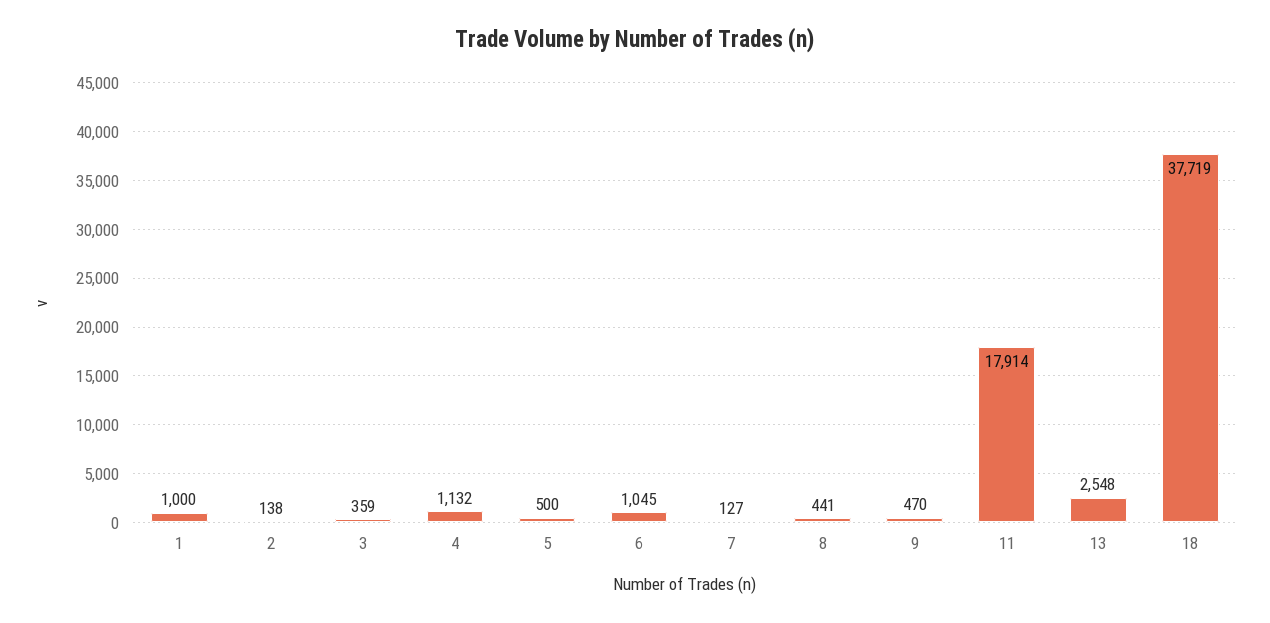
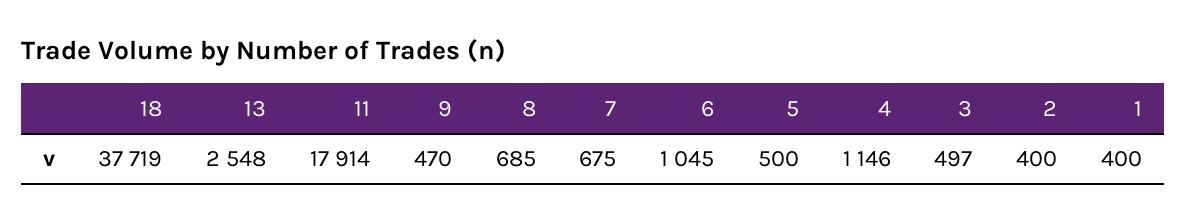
  {
-   "1": 1000,
+   "1": 400,
-   "2": 138,
+   "2": 400,
-   "3": 359,
+   "3": 497,
-   "4": 1132,
+   "4": 1146,
    "5": 500,
    "6": 1045,
-   "7": 127,
+   "7": 675,
-   "8": 441,
+   "8": 685,
    "9": 470,
    "11": 17914,
    "13": 2548,
    "18": 37719
  }

